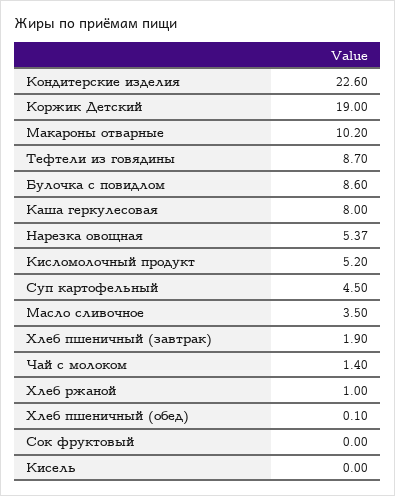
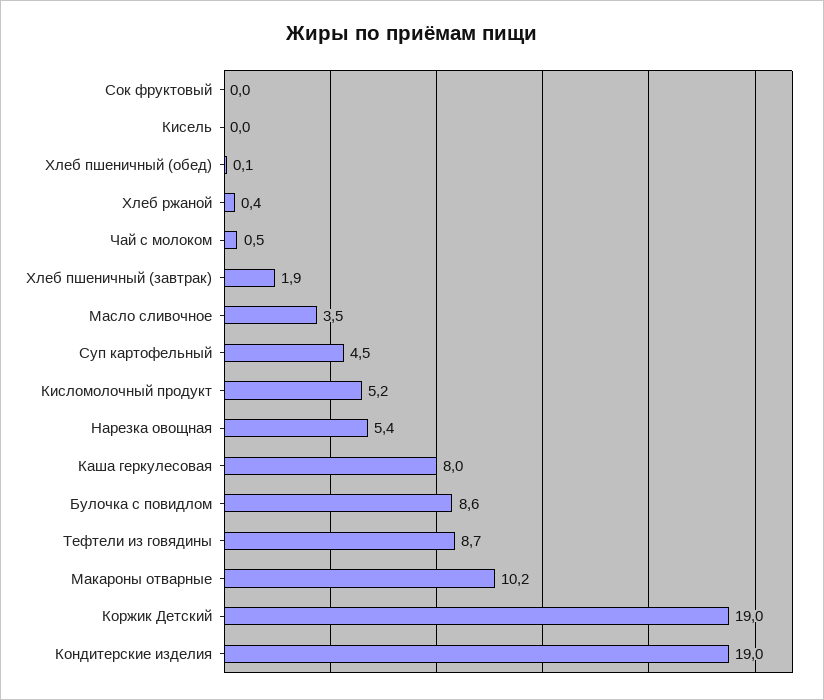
  {
-   "Кондитерские изделия": 22.6,
+   "Кондитерские изделия": 19,
    "Коржик Детский": 19,
    "Макароны отварные": 10.2,
    "Тефтели из говядины": 8.7,
    "Булочка с повидлом": 8.6,
    "Каша геркулесовая": 8,
    "Нарезка овощная": 5.37,
    "Кисломолочный продукт": 5.2,
    "Суп картофельный": 4.5,
    "Масло сливочное": 3.5,
    "Хлеб пшеничный (завтрак)": 1.9,
-   "Чай с молоком": 1.4,
+   "Чай с молоком": 0.5,
-   "Хлеб ржаной": 1,
+   "Хлеб ржаной": 0.4,
    "Хлеб пшеничный (обед)": 0.1,
    "Сок фруктовый": 0,
    "Кисель": 0
  }

